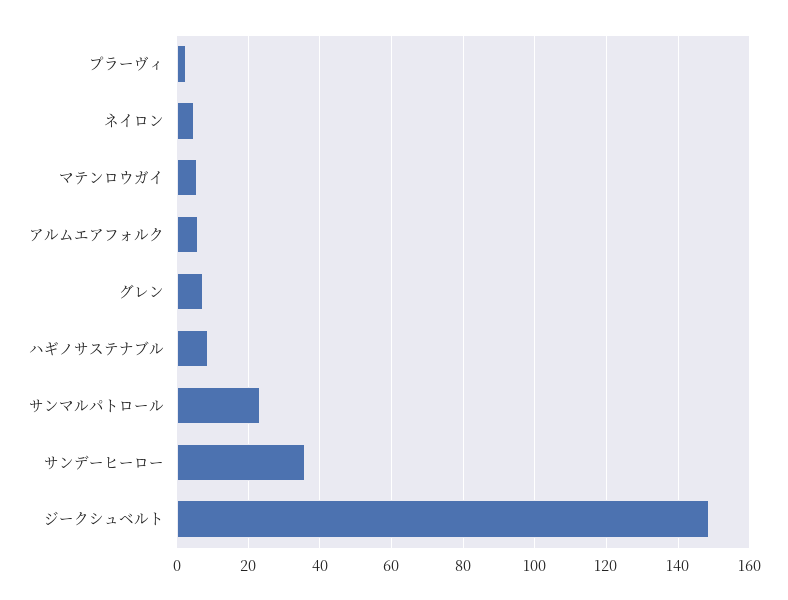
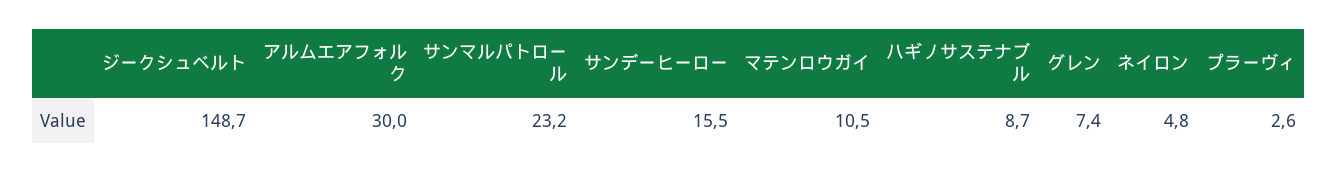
  {
    "プラーヴィ": 2.6,
    "ネイロン": 4.8,
-   "マテンロウガイ": 6,
+   "マテンロウガイ": 10.5,
-   "アルムエアフォルク": 6,
+   "アルムエアフォルク": 30,
    "グレン": 7.4,
    "ハギノサステナブル": 8.7,
    "サンマルパトロール": 23.2,
-   "サンデーヒーロー": 36,
+   "サンデーヒーロー": 15.5,
    "ジークシュベルト": 148.7
  }

